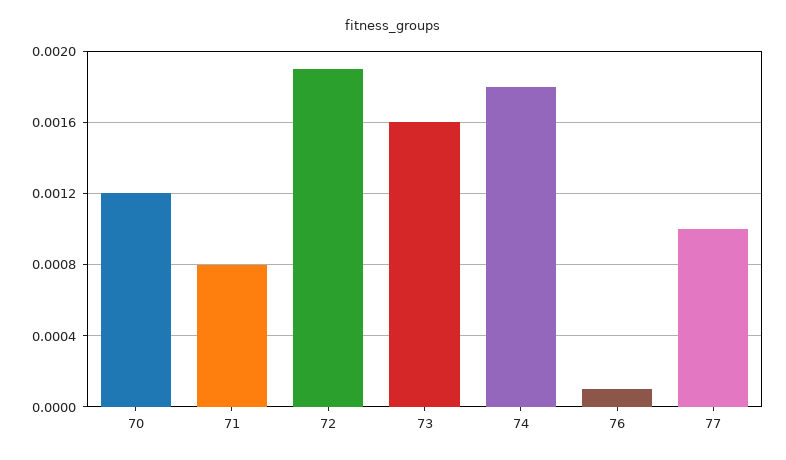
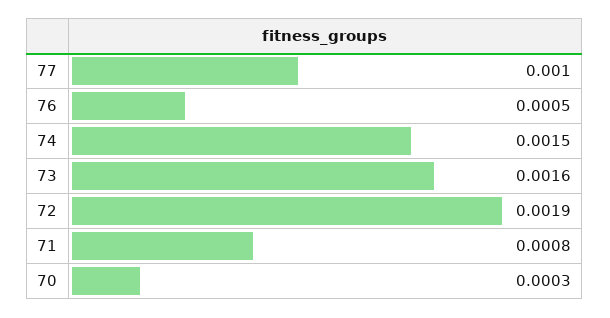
  {
-   "70": 0.0012,
+   "70": 0.0003,
    "71": 0.0008,
    "72": 0.0019,
    "73": 0.0016,
-   "74": 0.0018,
+   "74": 0.0015,
-   "76": 0.0001,
+   "76": 0.0005,
    "77": 0.001
  }

